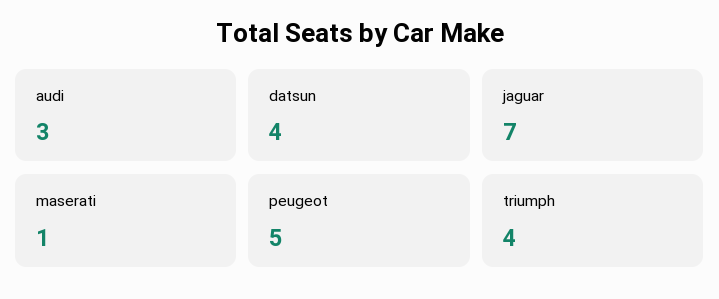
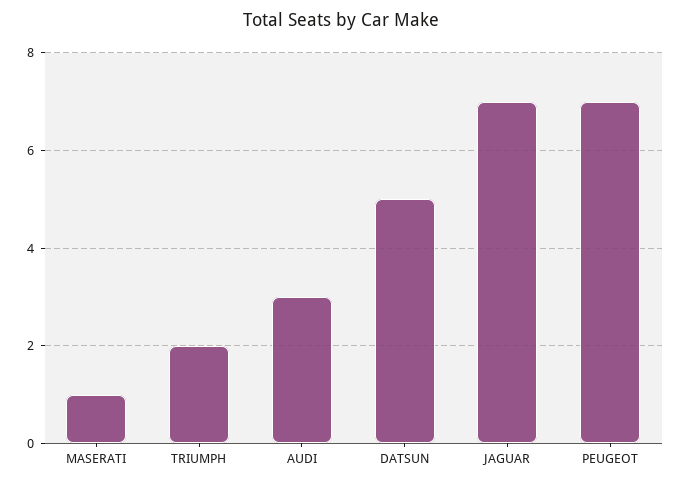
  {
    "audi": 3,
-   "datsun": 4,
+   "datsun": 5,
    "jaguar": 7,
    "maserati": 1,
-   "peugeot": 5,
+   "peugeot": 7,
-   "triumph": 4
+   "triumph": 2
  }

